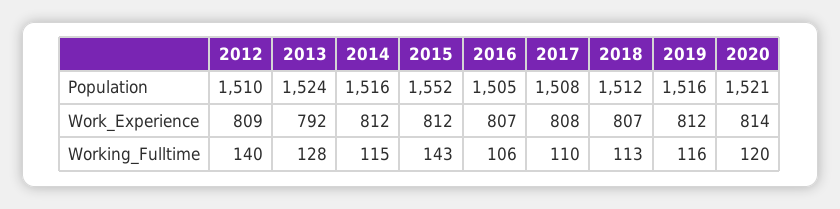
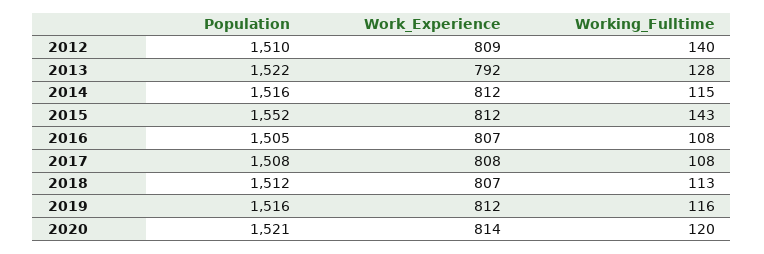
  {
    "2012": {
      "Population": 1510,
      "Work_Experience": 809,
      "Working_Fulltime": 140
    },
    "2013": {
-     "Population": 1524,
+     "Population": 1522,
      "Work_Experience": 792,
      "Working_Fulltime": 128
    },
    "2014": {
      "Population": 1516,
      "Work_Experience": 812,
      "Working_Fulltime": 115
    },
    "2015": {
      "Population": 1552,
      "Work_Experience": 812,
      "Working_Fulltime": 143
    },
    "2016": {
      "Population": 1505,
      "Work_Experience": 807,
-     "Working_Fulltime": 106
+     "Working_Fulltime": 108
    },
    "2017": {
      "Population": 1508,
      "Work_Experience": 808,
-     "Working_Fulltime": 110
+     "Working_Fulltime": 108
    },
    "2018": {
      "Population": 1512,
      "Work_Experience": 807,
      "Working_Fulltime": 113
    },
    "2019": {
      "Population": 1516,
      "Work_Experience": 812,
      "Working_Fulltime": 116
    },
    "2020": {
      "Population": 1521,
      "Work_Experience": 814,
      "Working_Fulltime": 120
    }
  }

